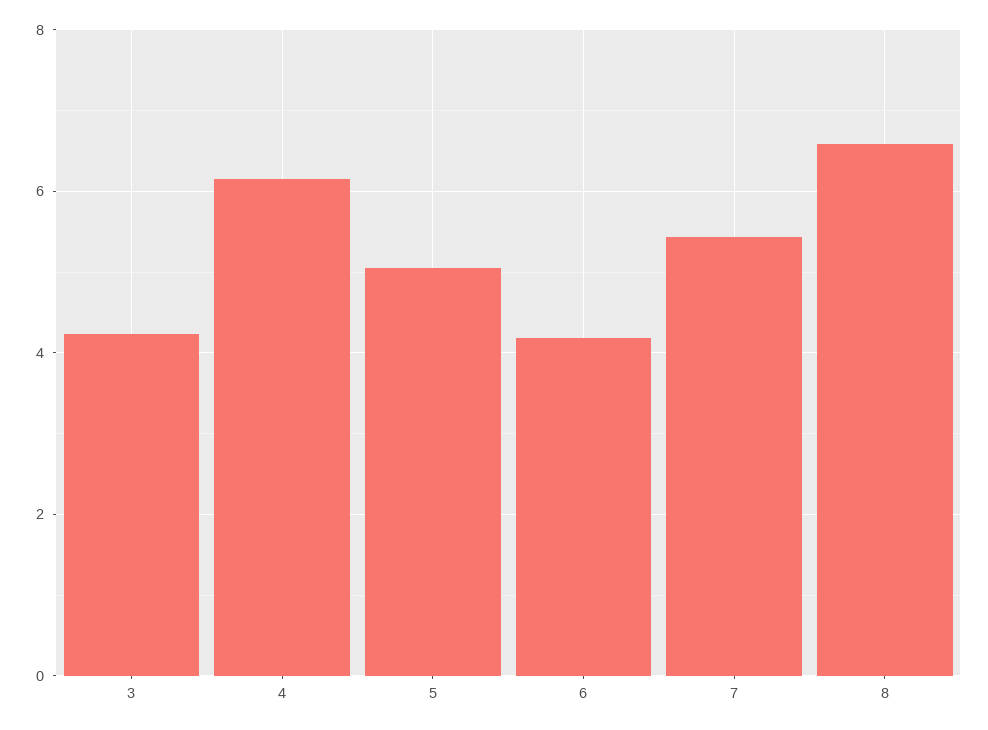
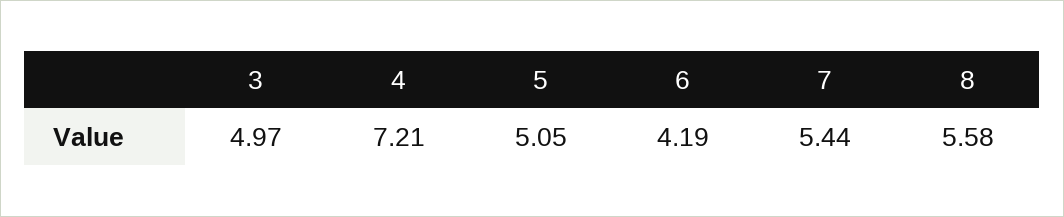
  {
-   "3": 4.2,
+   "3": 4.97,
-   "4": 6.2,
+   "4": 7.21,
    "5": 5.05,
    "6": 4.19,
    "7": 5.44,
-   "8": 6.6
+   "8": 5.58
  }

